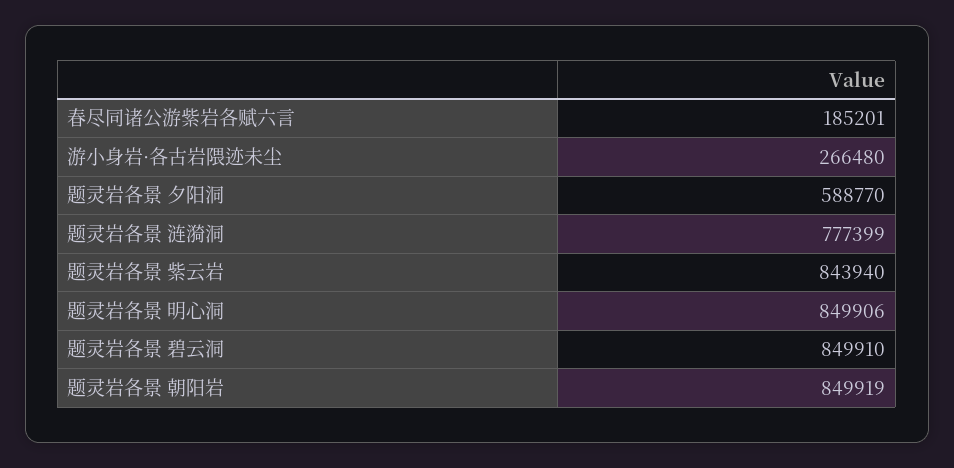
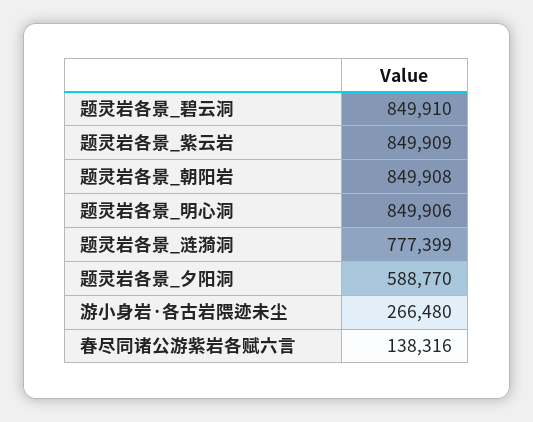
  {
-   "春尽同诸公游紫岩各赋六言": 185201,
+   "春尽同诸公游紫岩各赋六言": 138316,
    "游小身岩·各古岩隈迹未尘": 266480,
    "题灵岩各景 夕阳洞": 588770,
    "题灵岩各景 涟漪洞": 777399,
-   "题灵岩各景 紫云岩": 843940,
+   "题灵岩各景 紫云岩": 849909,
    "题灵岩各景 明心洞": 849906,
    "题灵岩各景 碧云洞": 849910,
-   "题灵岩各景 朝阳岩": 849919
+   "题灵岩各景 朝阳岩": 849908
  }

